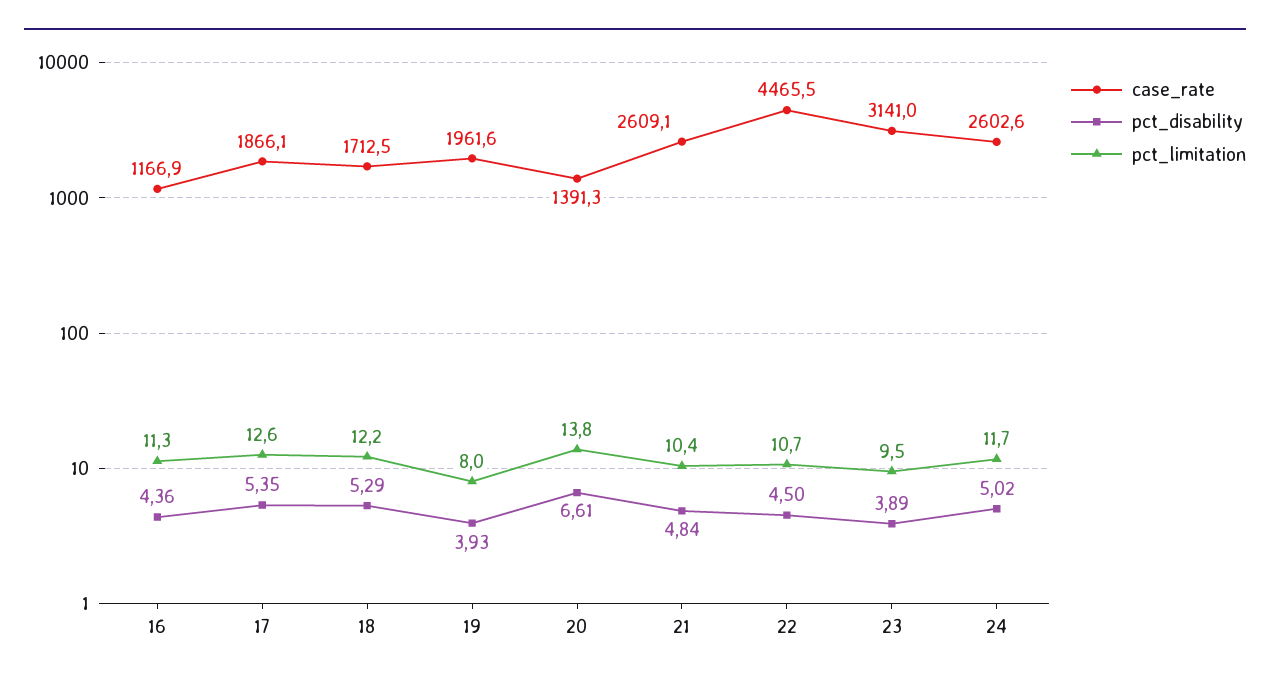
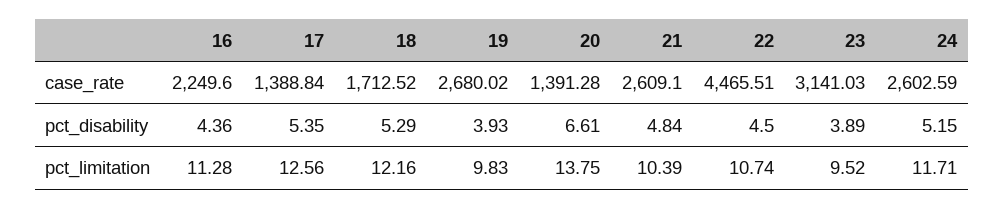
  {
    "case_rate": {
-     "16": 1166.9,
+     "16": 2249.6,
-     "17": 1866.1,
+     "17": 1388.84,
      "18": 1712.52,
-     "19": 1961.6,
+     "19": 2680.02,
      "20": 1391.28,
      "21": 2609.1,
      "22": 4465.51,
      "23": 3141.03,
      "24": 2602.59
    },
    "pct_disability": {
      "16": 4.36,
      "17": 5.35,
      "18": 5.29,
      "19": 3.93,
      "20": 6.61,
      "21": 4.84,
      "22": 4.5,
      "23": 3.89,
-     "24": 5.02
+     "24": 5.15
    },
    "pct_limitation": {
      "16": 11.28,
      "17": 12.56,
      "18": 12.16,
-     "19": 8,
+     "19": 9.83,
      "20": 13.75,
      "21": 10.39,
      "22": 10.74,
      "23": 9.52,
      "24": 11.71
    }
  }

